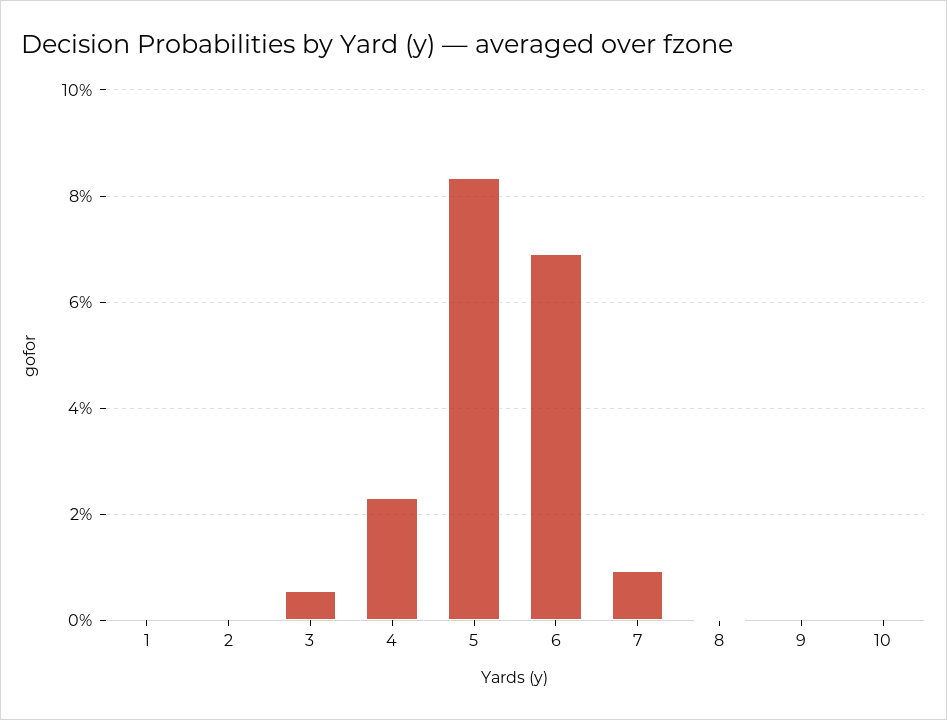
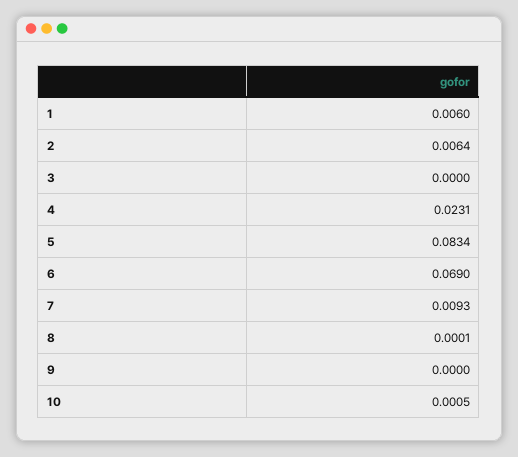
  {
-   "1": 0,
+   "1": 0.006,
-   "2": 0,
+   "2": 0.0064,
-   "3": 0.006,
+   "3": 0,
    "4": 0.0231,
    "5": 0.0834,
    "6": 0.069,
    "7": 0.0093,
    "8": 0.0001,
    "9": 0,
    "10": 0.0005
  }

